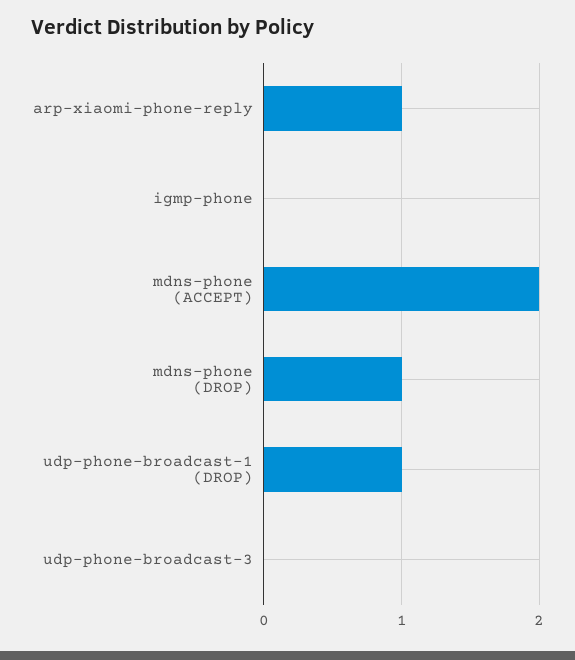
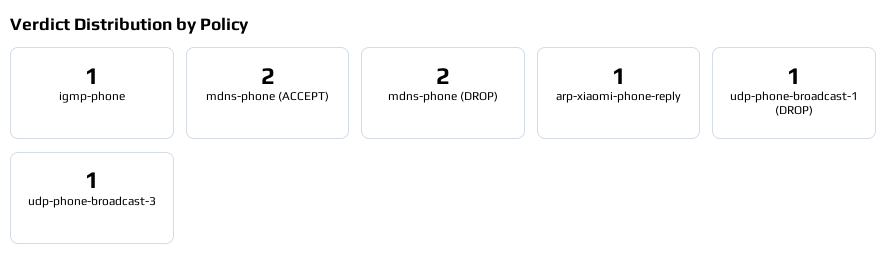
  {
    "arp-xiaomi-phone-reply": 1,
-   "igmp-phone": 0,
+   "igmp-phone": 1,
    "mdns-phone (ACCEPT)": 2,
-   "mdns-phone (DROP)": 1,
+   "mdns-phone (DROP)": 2,
    "udp-phone-broadcast-1 (DROP)": 1,
-   "udp-phone-broadcast-3": 0
+   "udp-phone-broadcast-3": 1
  }

